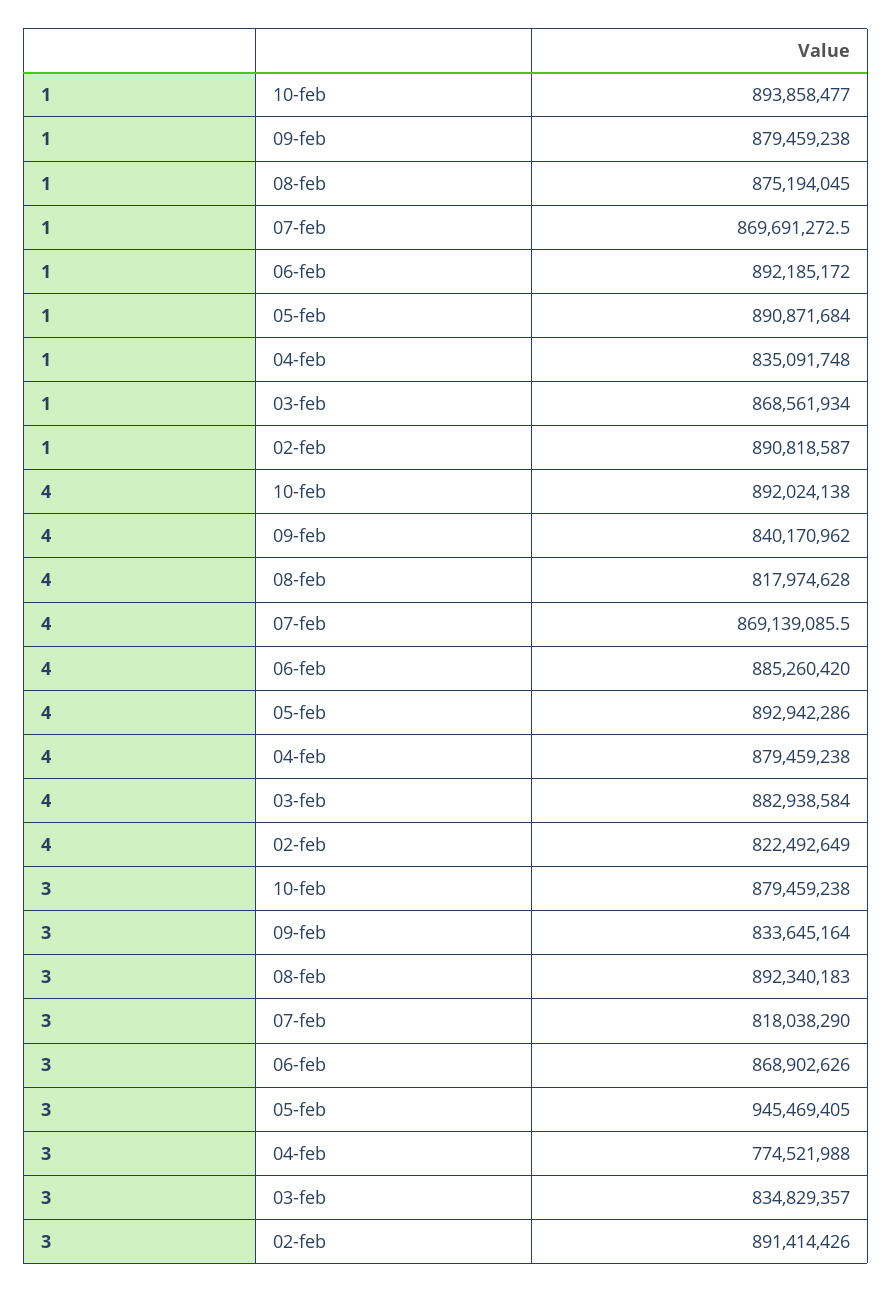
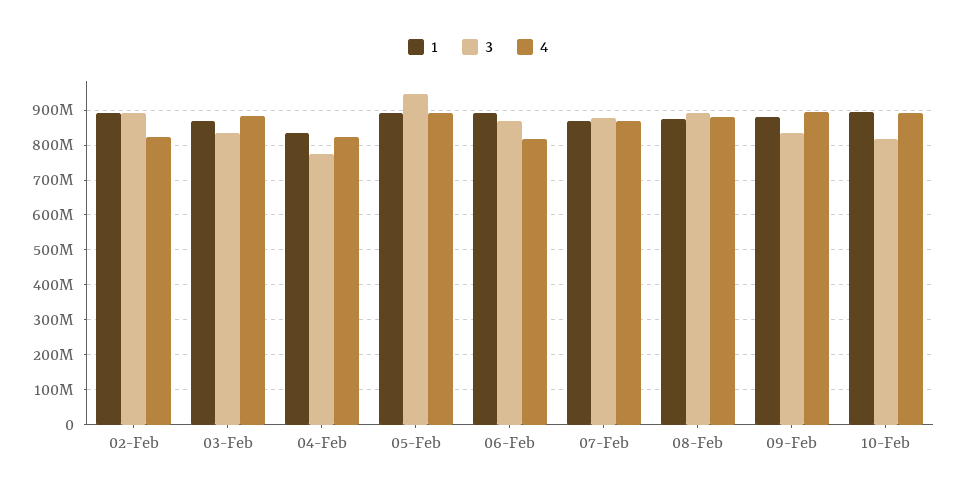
  {
    "1": {
      "10-feb": 893858477,
      "09-feb": 879459238,
      "08-feb": 875194045,
      "07-feb": 869691272.5,
      "06-feb": 892185172,
      "05-feb": 890871684,
      "04-feb": 835091748,
      "03-feb": 868561934,
      "02-feb": 890818587
    },
    "4": {
      "10-feb": 892024138,
-     "09-feb": 840170962,
+     "09-feb": 900000000,
-     "08-feb": 817974628,
+     "08-feb": 880000000,
      "07-feb": 869139085.5,
-     "06-feb": 885260420,
+     "06-feb": 820000000,
      "05-feb": 892942286,
-     "04-feb": 879459238,
+     "04-feb": 820000000,
      "03-feb": 882938584,
      "02-feb": 822492649
    },
    "3": {
-     "10-feb": 879459238,
+     "10-feb": 820000000,
      "09-feb": 833645164,
      "08-feb": 892340183,
-     "07-feb": 818038290,
+     "07-feb": 880000000,
      "06-feb": 868902626,
      "05-feb": 945469405,
      "04-feb": 774521988,
      "03-feb": 834829357,
      "02-feb": 891414426
    }
  }

